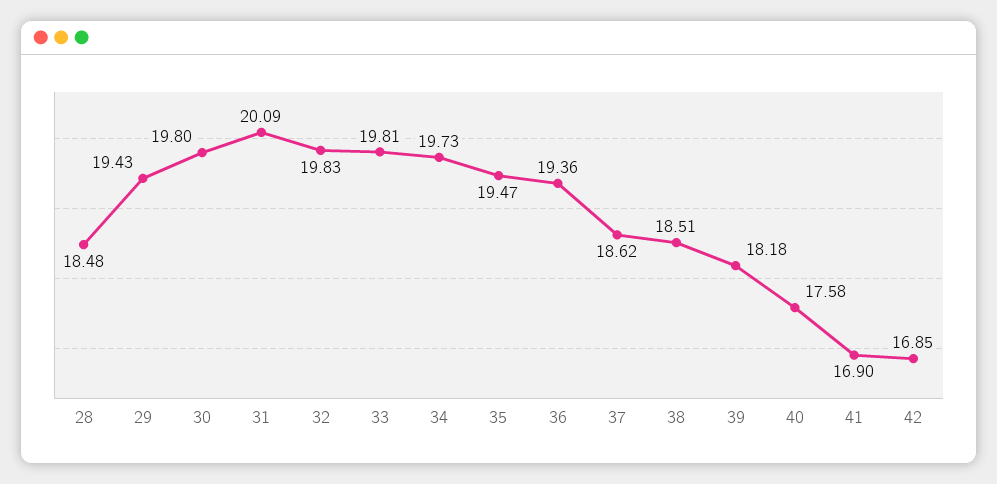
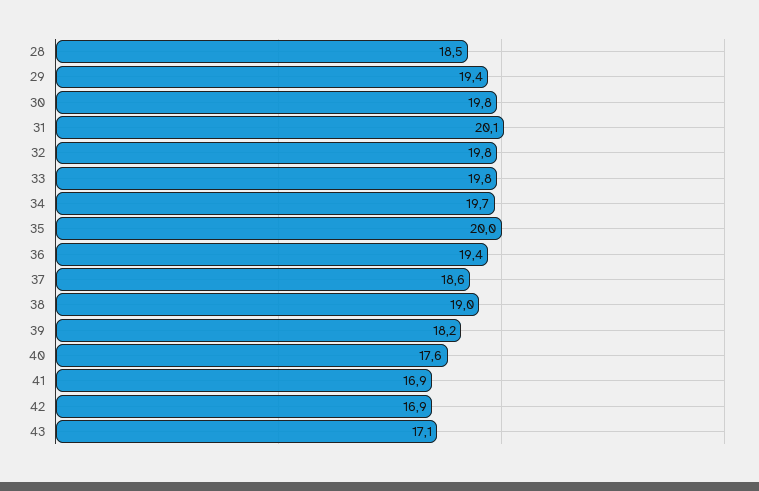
  {
    "28": 18.48,
    "29": 19.43,
    "30": 19.8,
    "31": 20.09,
    "32": 19.83,
    "33": 19.81,
    "34": 19.73,
-   "35": 19.47,
+   "35": 20,
    "36": 19.36,
    "37": 18.62,
-   "38": 18.51,
+   "38": 19,
    "39": 18.18,
    "40": 17.58,
    "41": 16.9,
-   "42": 16.85
+   "42": 16.85,
+   "43": 17.1
  }

